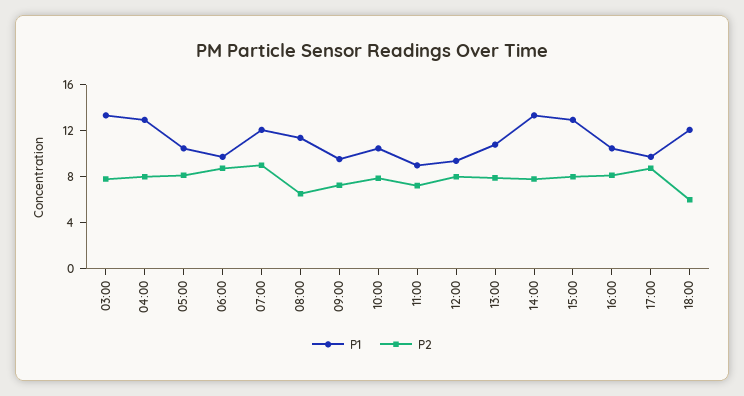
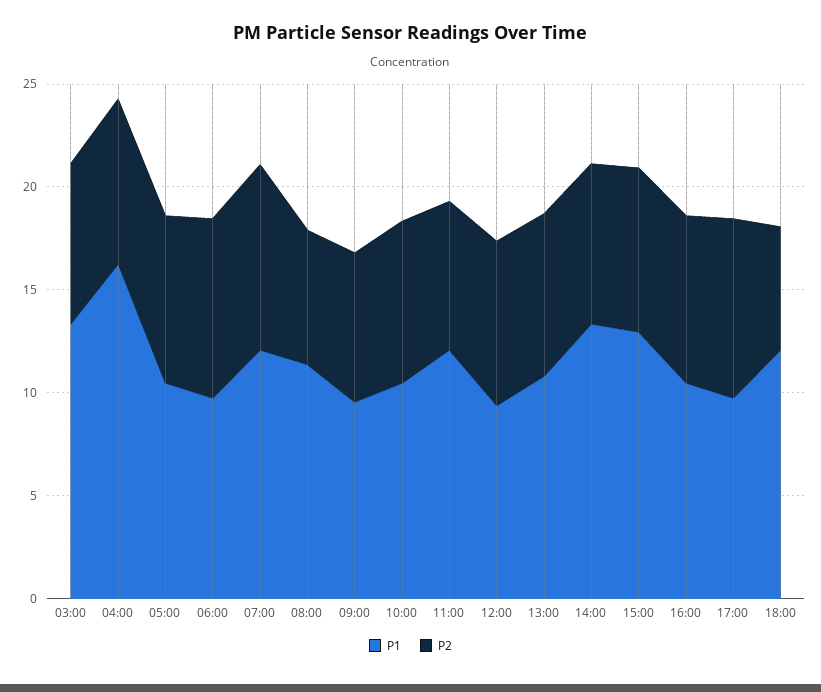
  {
    "P1": {
      "03:00": 13,
-     "04:00": 13,
+     "04:00": 16,
      "05:00": 10,
      "06:00": 10,
      "07:00": 12,
      "08:00": 11,
      "09:00": 10,
      "10:00": 10,
-     "11:00": 9,
+     "11:00": 12,
      "12:00": 9,
      "13:00": 11,
      "14:00": 13,
      "15:00": 13,
      "16:00": 10,
      "17:00": 10,
      "18:00": 12
    },
    "P2": {
      "03:00": 8,
      "04:00": 8,
      "05:00": 8,
      "06:00": 9,
      "07:00": 9,
      "08:00": 7,
      "09:00": 7,
      "10:00": 8,
      "11:00": 7,
      "12:00": 8,
      "13:00": 8,
      "14:00": 8,
      "15:00": 8,
      "16:00": 8,
      "17:00": 9,
      "18:00": 6
    }
  }

